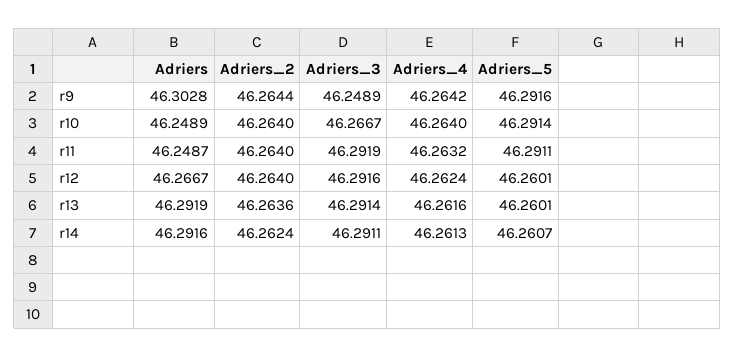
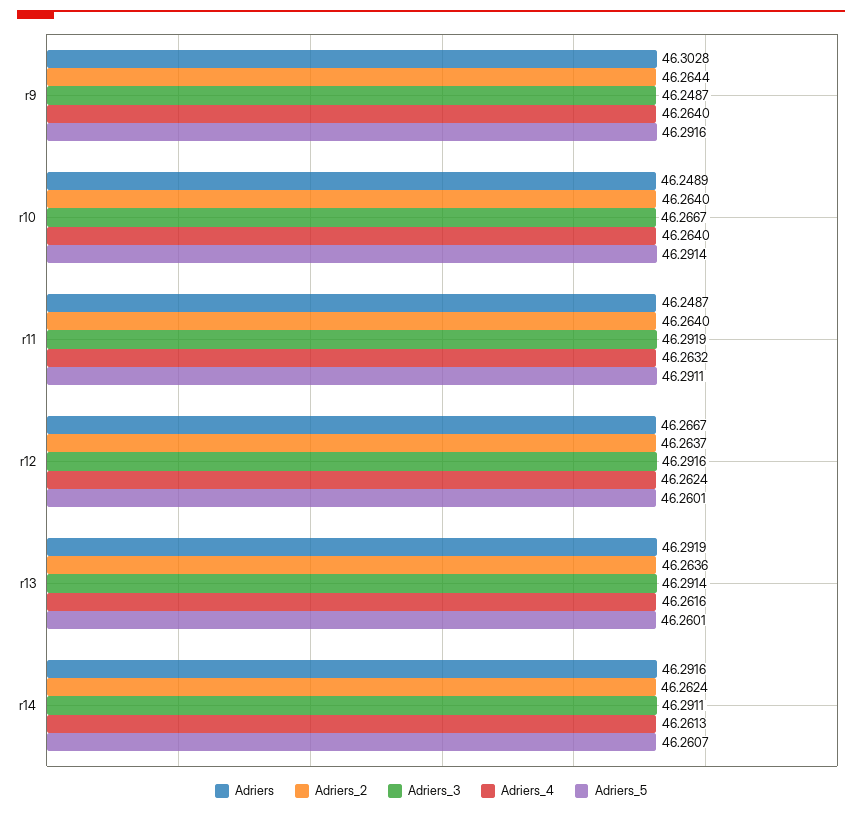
  {
    "Adriers": {
      "r9": 46.3028,
      "r10": 46.2489,
      "r11": 46.2487,
      "r12": 46.2667,
      "r13": 46.2919,
      "r14": 46.2916
    },
    "Adriers_2": {
      "r9": 46.2644,
      "r10": 46.264,
      "r11": 46.264,
-     "r12": 46.264,
+     "r12": 46.2637,
      "r13": 46.2636,
      "r14": 46.2624
    },
    "Adriers_3": {
-     "r9": 46.2489,
+     "r9": 46.2487,
      "r10": 46.2667,
      "r11": 46.2919,
      "r12": 46.2916,
      "r13": 46.2914,
      "r14": 46.2911
    },
    "Adriers_4": {
-     "r9": 46.2642,
+     "r9": 46.264,
      "r10": 46.264,
      "r11": 46.2632,
      "r12": 46.2624,
      "r13": 46.2616,
      "r14": 46.2613
    },
    "Adriers_5": {
      "r9": 46.2916,
      "r10": 46.2914,
      "r11": 46.2911,
      "r12": 46.2601,
      "r13": 46.2601,
      "r14": 46.2607
    }
  }

